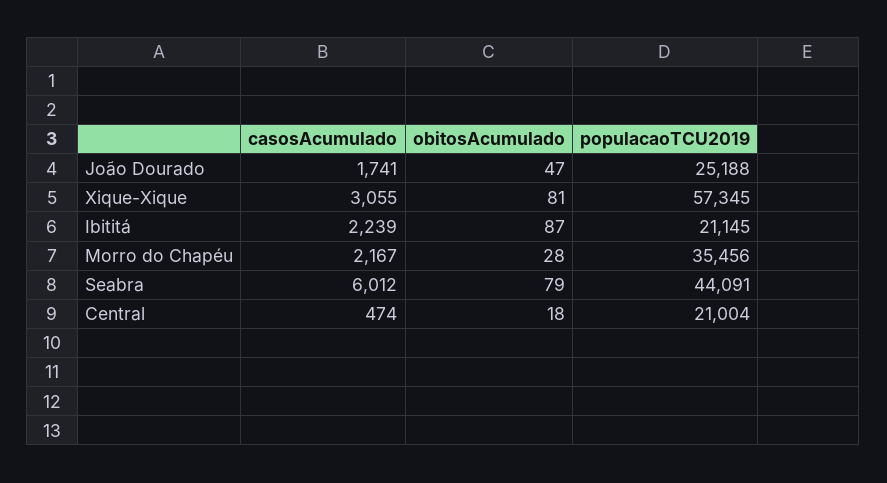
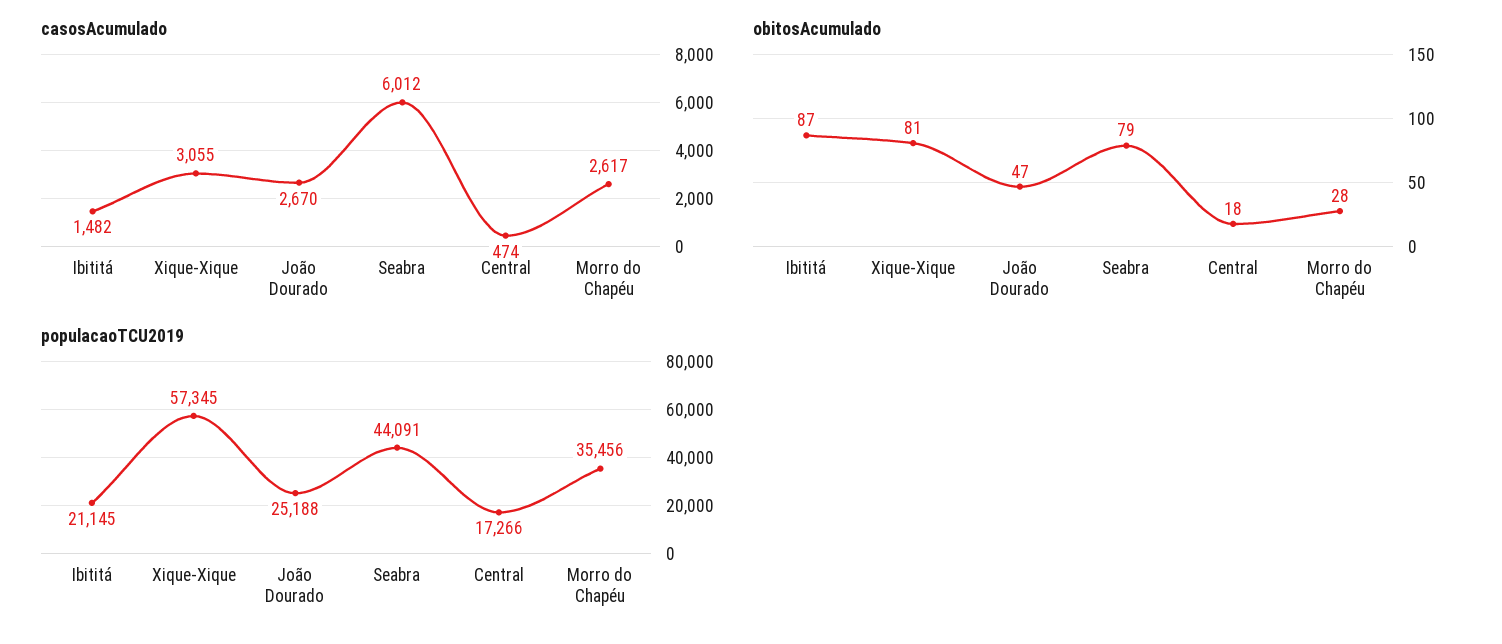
  {
    "casosAcumulado": {
-     "João Dourado": 1741,
+     "João Dourado": 2670,
      "Xique-Xique": 3055,
-     "Ibititá": 2239,
+     "Ibititá": 1482,
-     "Morro do Chapéu": 2167,
+     "Morro do Chapéu": 2617,
      "Seabra": 6012,
      "Central": 474
    },
    "obitosAcumulado": {
      "João Dourado": 47,
      "Xique-Xique": 81,
      "Ibititá": 87,
      "Morro do Chapéu": 28,
      "Seabra": 79,
      "Central": 18
    },
    "populacaoTCU2019": {
      "João Dourado": 25188,
      "Xique-Xique": 57345,
      "Ibititá": 21145,
      "Morro do Chapéu": 35456,
      "Seabra": 44091,
-     "Central": 21004
+     "Central": 17266
    }
  }

